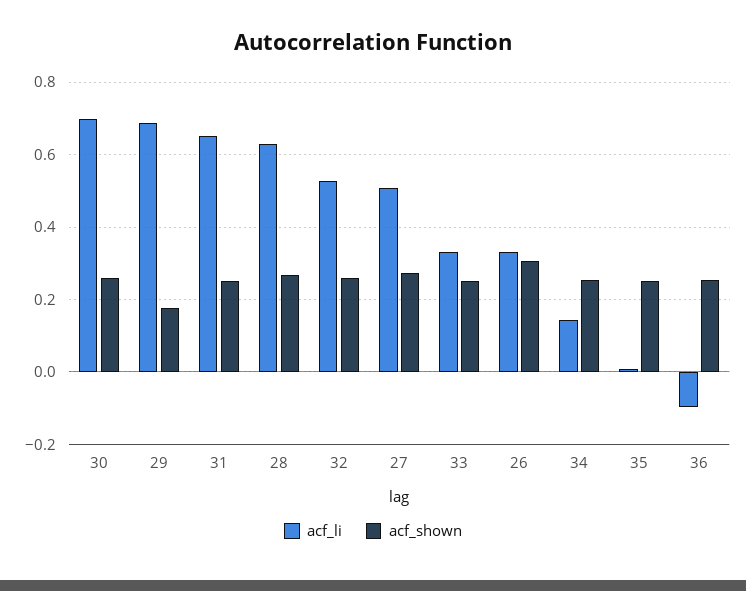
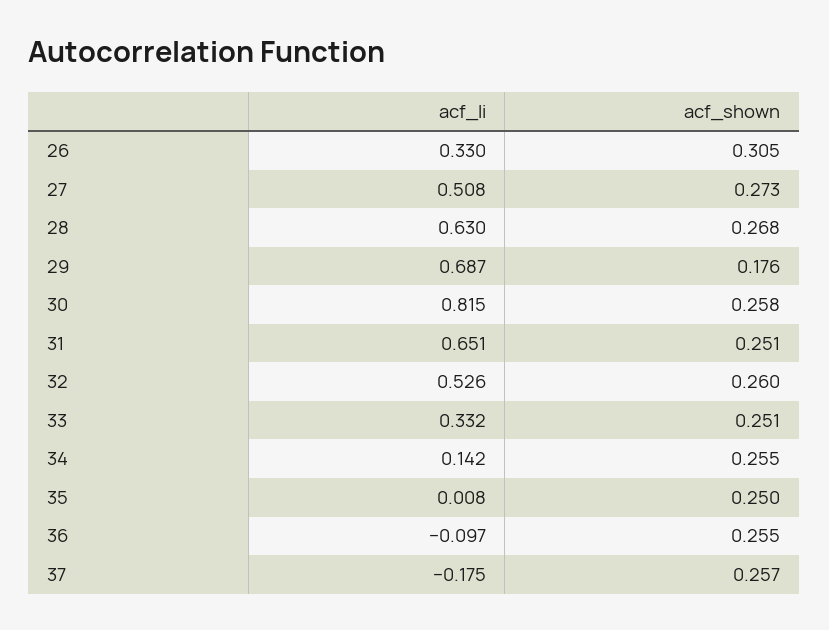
  {
    "acf_li": {
-     "30": 0.7,
+     "30": 0.815,
      "29": 0.687,
      "31": 0.651,
      "28": 0.63,
      "32": 0.526,
      "27": 0.508,
      "33": 0.332,
      "26": 0.33,
      "34": 0.142,
      "35": 0.008,
-     "36": -0.097
+     "36": -0.097,
+     "37": -0.175
    },
    "acf_shown": {
      "30": 0.258,
      "29": 0.176,
      "31": 0.251,
      "28": 0.268,
      "32": 0.26,
      "27": 0.273,
      "33": 0.251,
      "26": 0.305,
      "34": 0.255,
      "35": 0.25,
-     "36": 0.255
+     "36": 0.255,
+     "37": 0.257
    }
  }

